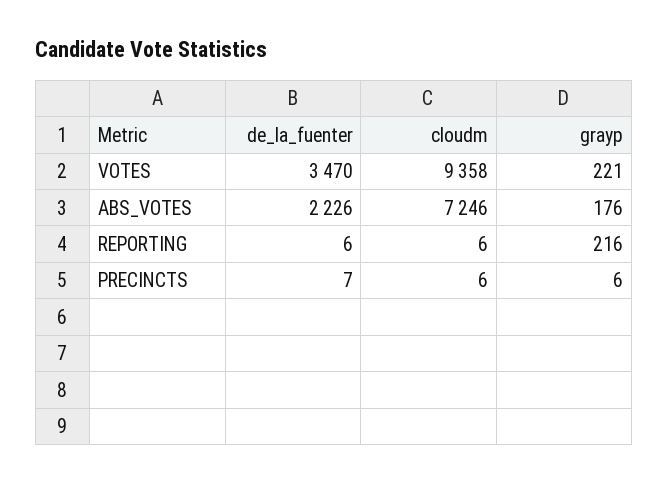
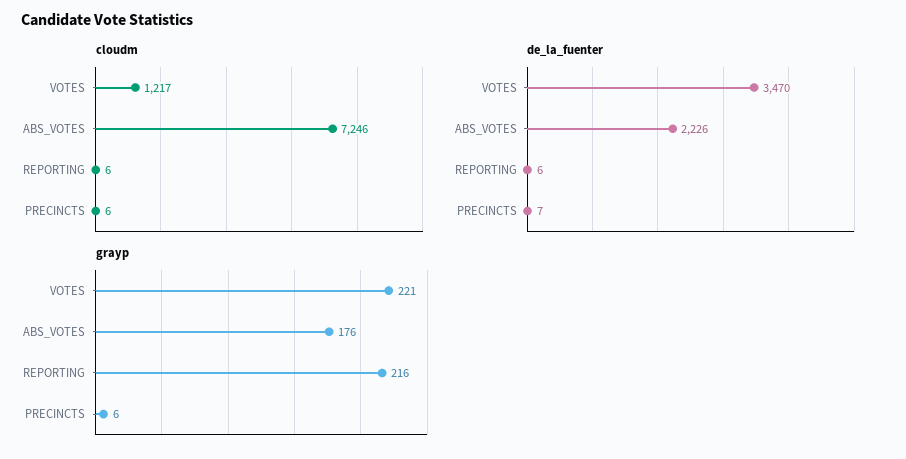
  {
    "de_la_fuenter": {
      "VOTES": 3470,
      "ABS_VOTES": 2226,
      "REPORTING": 6,
      "PRECINCTS": 7
    },
    "cloudm": {
-     "VOTES": 9358,
+     "VOTES": 1217,
      "ABS_VOTES": 7246,
      "REPORTING": 6,
      "PRECINCTS": 6
    },
    "grayp": {
      "VOTES": 221,
      "ABS_VOTES": 176,
      "REPORTING": 216,
      "PRECINCTS": 6
    }
  }

